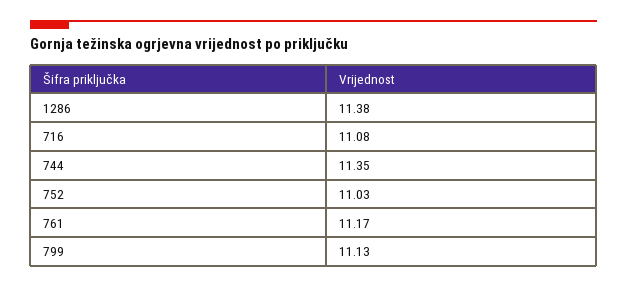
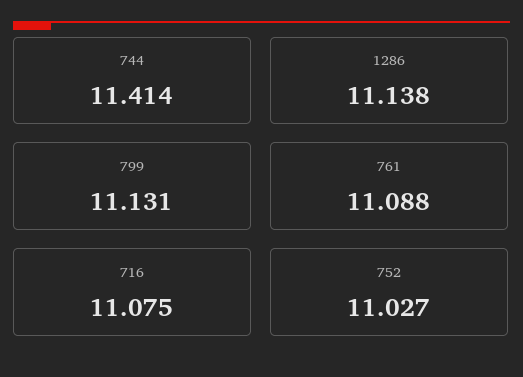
  {
-   "1286": 11.38,
+   "1286": 11.138,
    "716": 11.075,
-   "744": 11.35,
+   "744": 11.414,
    "752": 11.027,
-   "761": 11.17,
+   "761": 11.088,
    "799": 11.131
  }

